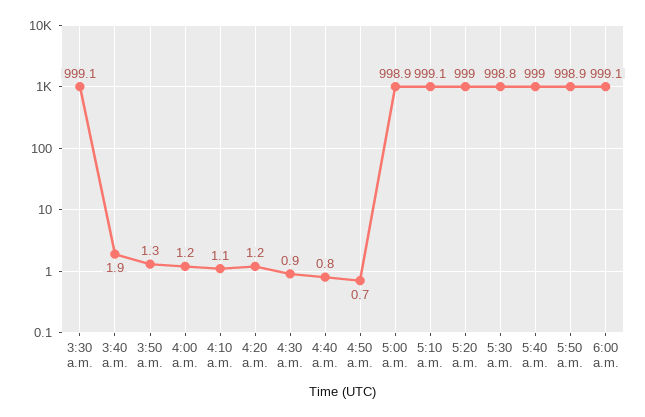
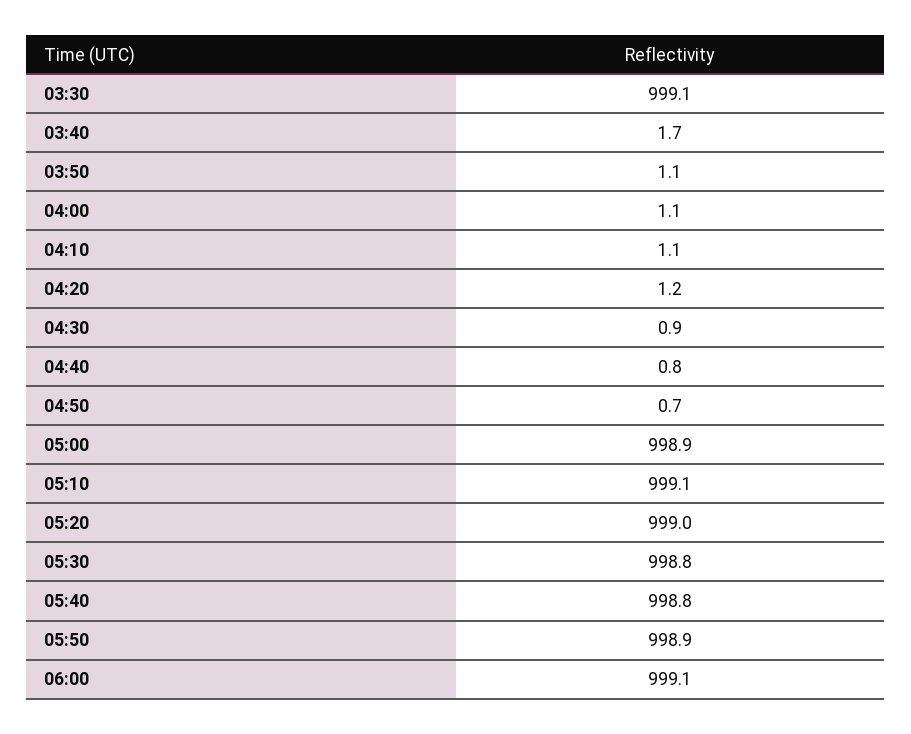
  {
    "3:30 a.m.": 999.1,
-   "3:40 a.m.": 1.9,
+   "3:40 a.m.": 1.7,
-   "3:50 a.m.": 1.3,
+   "3:50 a.m.": 1.1,
-   "4:00 a.m.": 1.2,
+   "4:00 a.m.": 1.1,
    "4:10 a.m.": 1.1,
    "4:20 a.m.": 1.2,
    "4:30 a.m.": 0.9,
    "4:40 a.m.": 0.8,
    "4:50 a.m.": 0.7,
    "5:00 a.m.": 998.9,
    "5:10 a.m.": 999.1,
    "5:20 a.m.": 999,
    "5:30 a.m.": 998.8,
-   "5:40 a.m.": 999,
+   "5:40 a.m.": 998.8,
    "5:50 a.m.": 998.9,
    "6:00 a.m.": 999.1
  }

